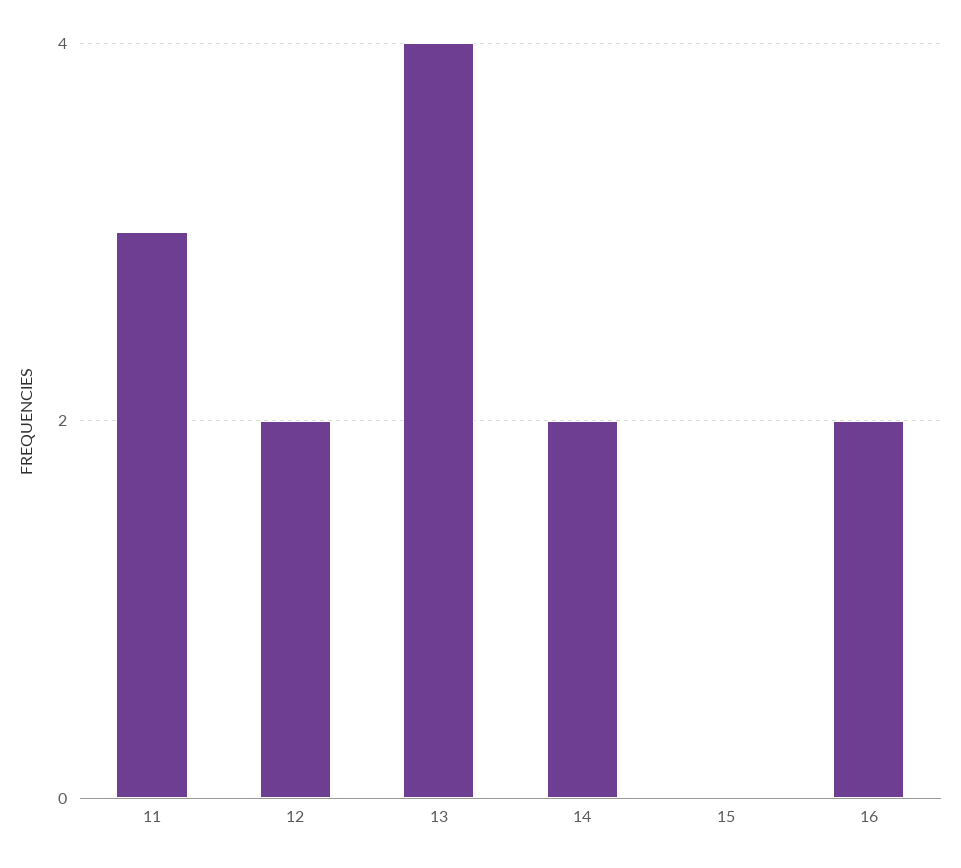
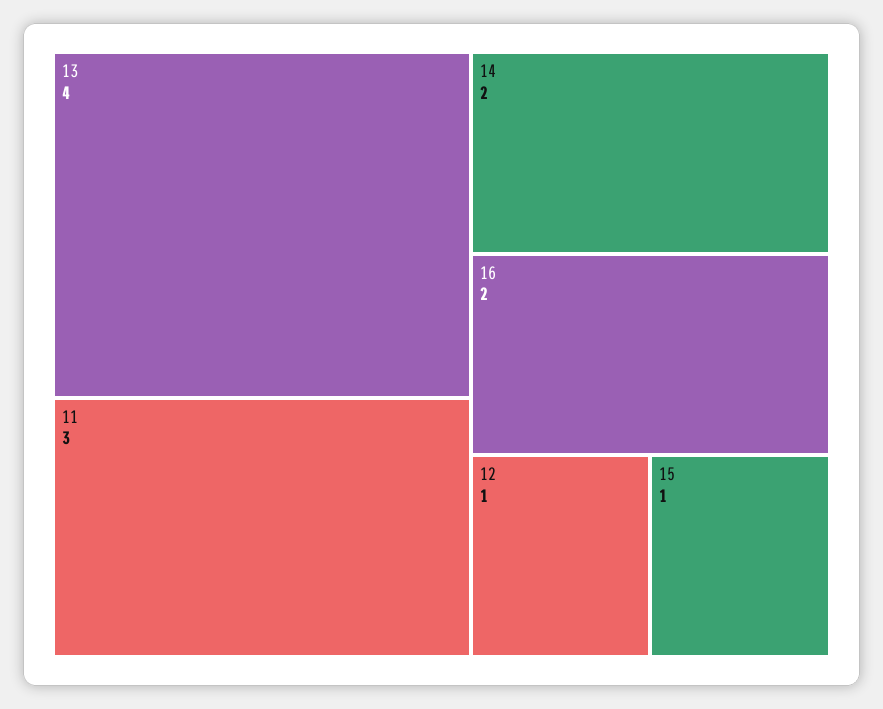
  {
    "11": 3,
-   "12": 2,
+   "12": 1,
    "13": 4,
    "14": 2,
-   "15": 0,
+   "15": 1,
    "16": 2
  }

